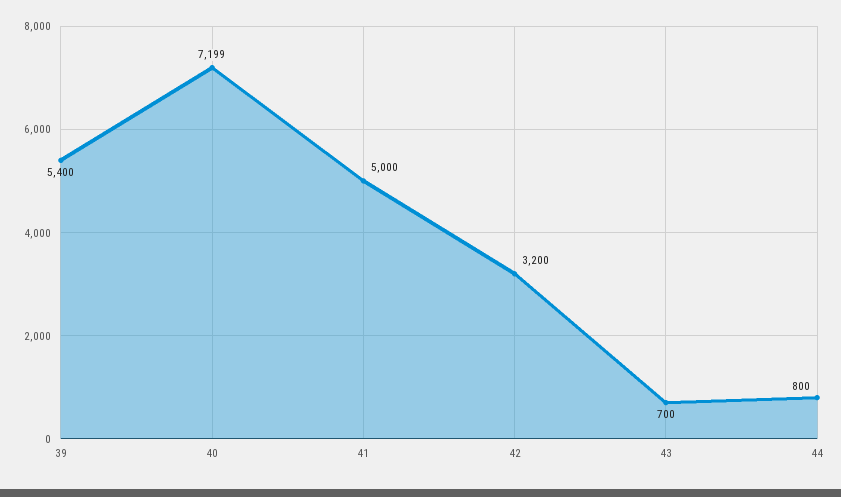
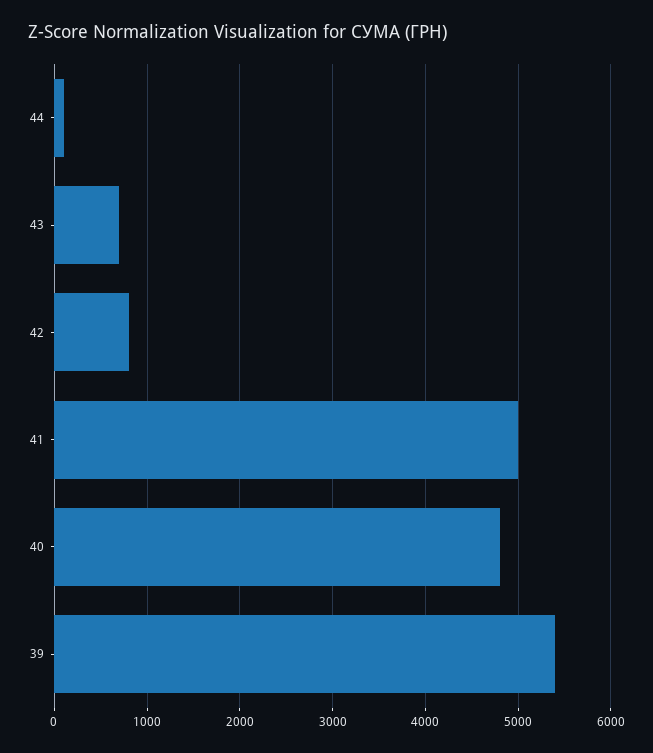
  {
    "39": 5400,
-   "40": 7199,
+   "40": 4800,
    "41": 5000,
-   "42": 3200,
+   "42": 800,
    "43": 700,
-   "44": 800
+   "44": 100
  }

